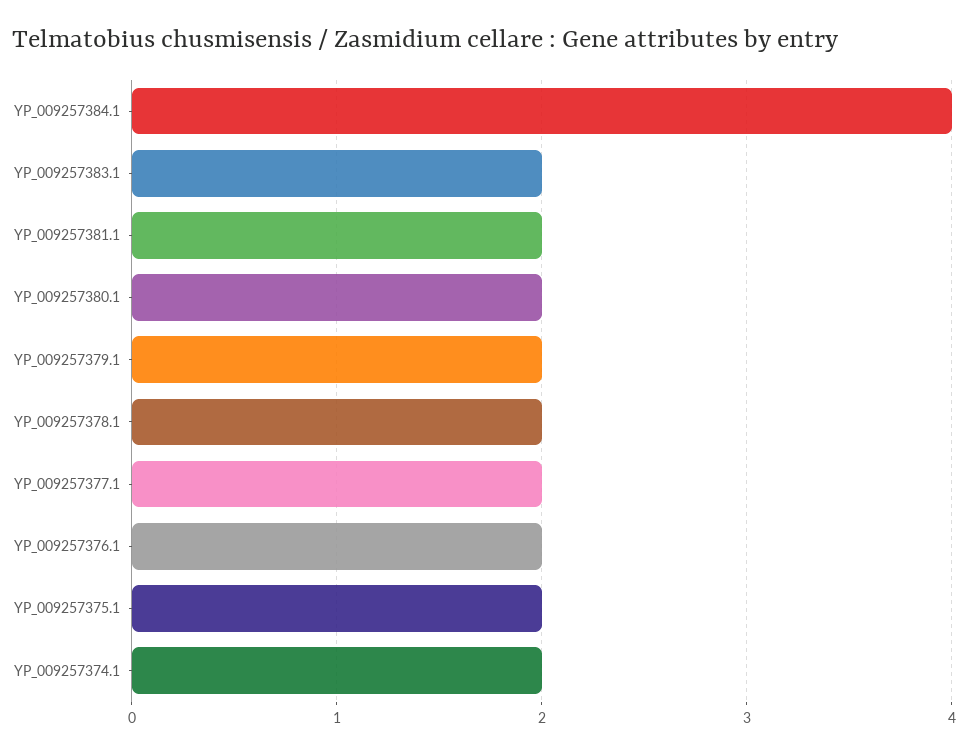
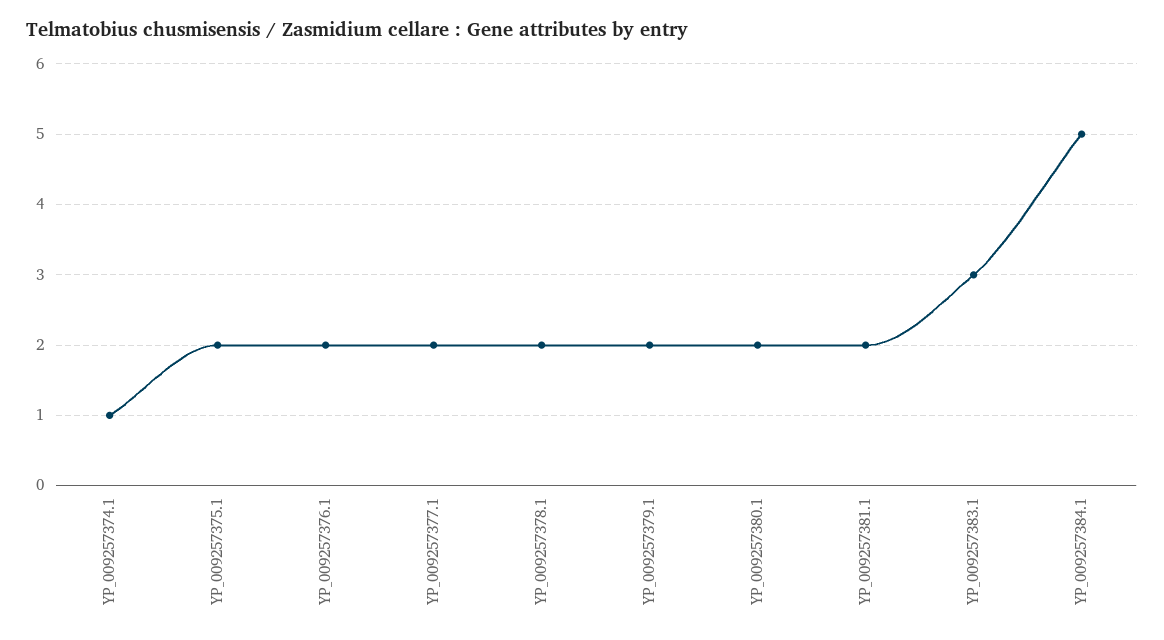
  {
-   "YP_009257384.1": 4,
+   "YP_009257384.1": 5,
-   "YP_009257383.1": 2,
+   "YP_009257383.1": 3,
    "YP_009257381.1": 2,
    "YP_009257380.1": 2,
    "YP_009257379.1": 2,
    "YP_009257378.1": 2,
    "YP_009257377.1": 2,
    "YP_009257376.1": 2,
    "YP_009257375.1": 2,
-   "YP_009257374.1": 2
+   "YP_009257374.1": 1
  }

